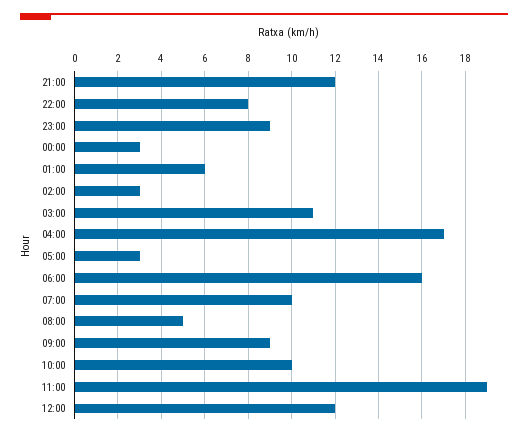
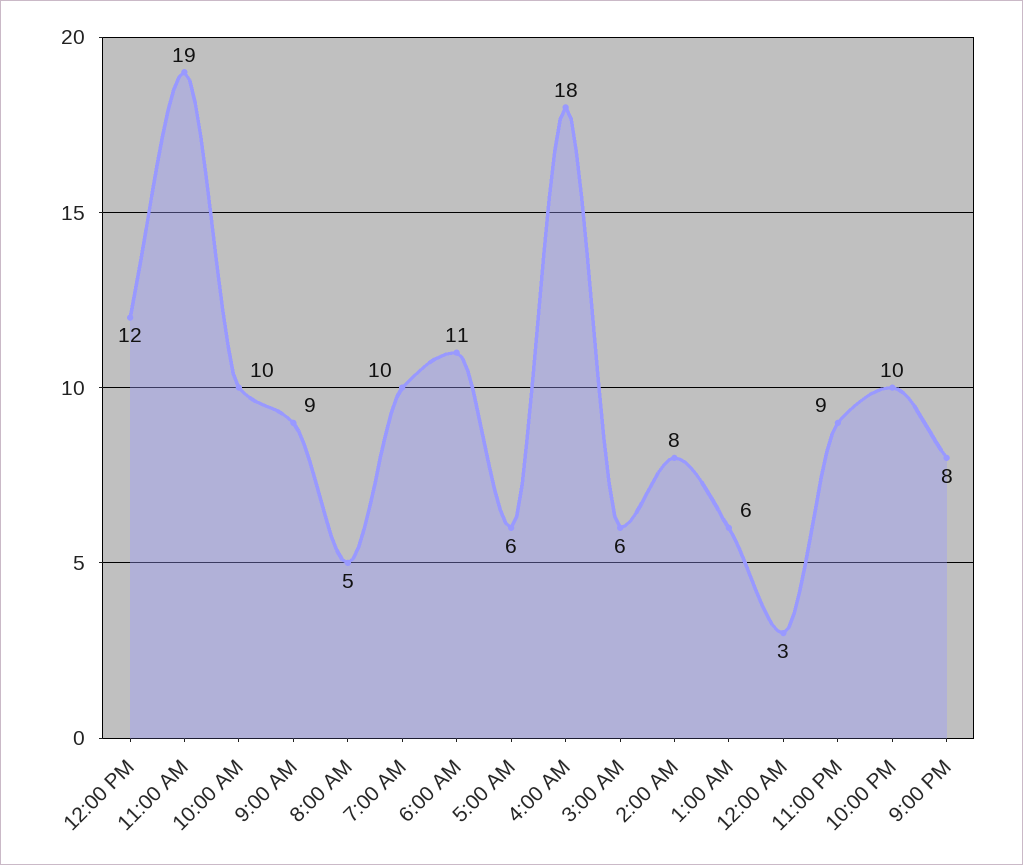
  {
-   "21:00": 12,
+   "21:00": 8,
-   "22:00": 8,
+   "22:00": 10,
    "23:00": 9,
    "00:00": 3,
    "01:00": 6,
-   "02:00": 3,
+   "02:00": 8,
-   "03:00": 11,
+   "03:00": 6,
-   "04:00": 17,
+   "04:00": 18,
-   "05:00": 3,
+   "05:00": 6,
-   "06:00": 16,
+   "06:00": 11,
    "07:00": 10,
    "08:00": 5,
    "09:00": 9,
    "10:00": 10,
    "11:00": 19,
    "12:00": 12
  }

